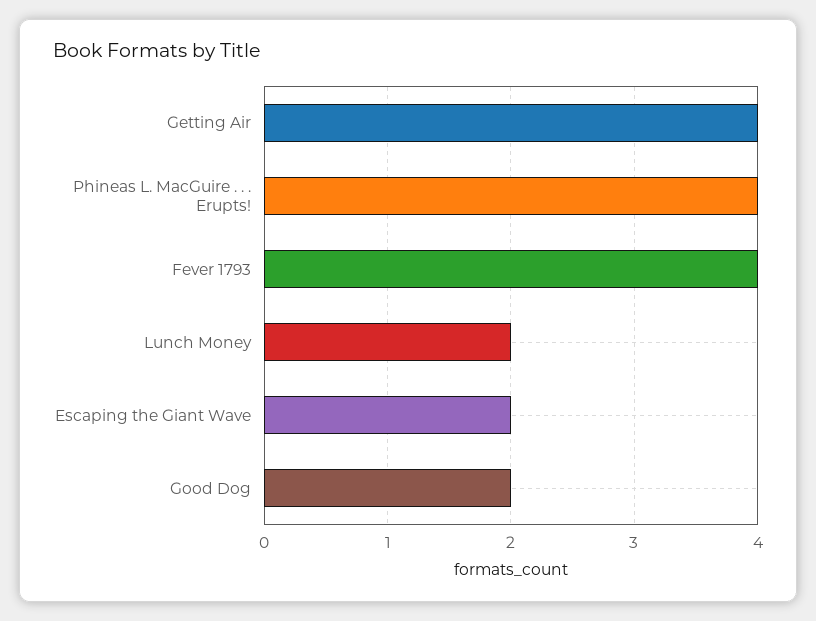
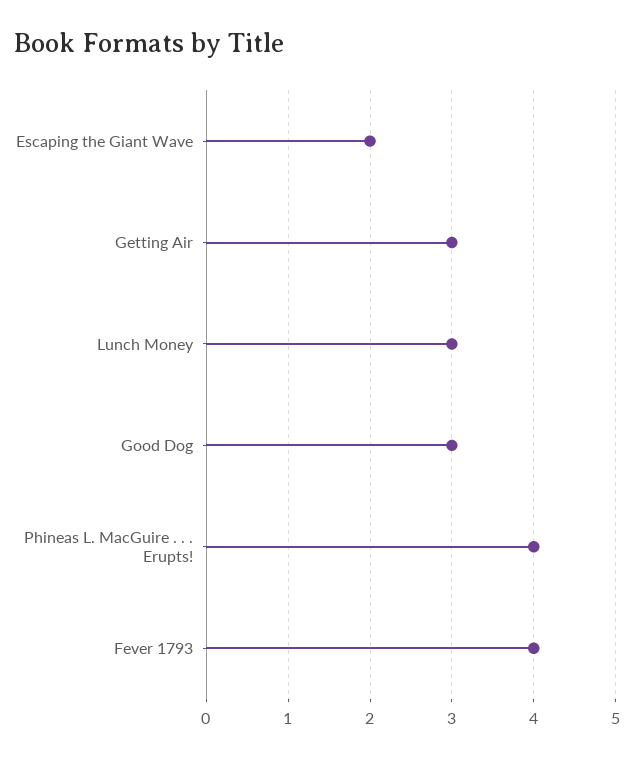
  {
-   "Getting Air": 4,
+   "Getting Air": 3,
    "Phineas L. MacGuire . . . Erupts!": 4,
    "Fever 1793": 4,
-   "Lunch Money": 2,
+   "Lunch Money": 3,
    "Escaping the Giant Wave": 2,
-   "Good Dog": 2
+   "Good Dog": 3
  }

